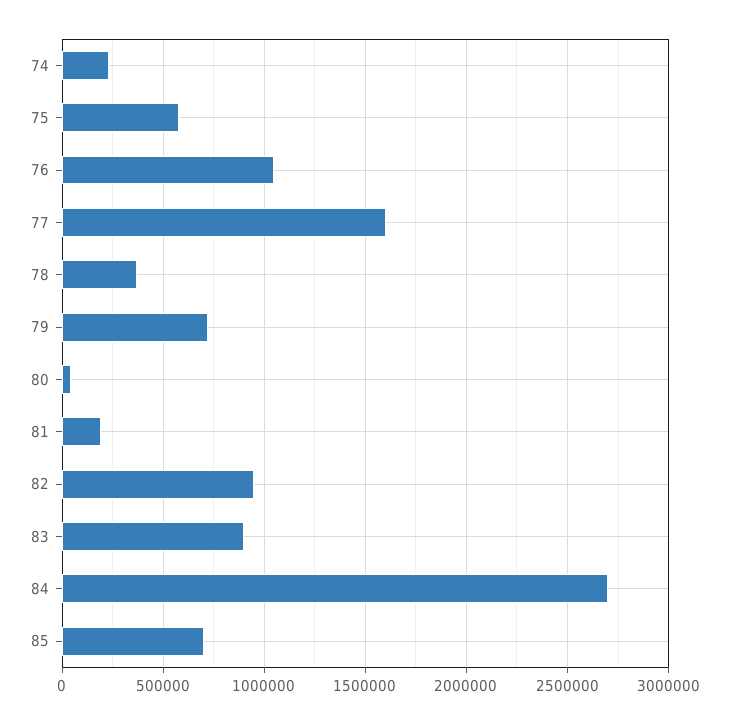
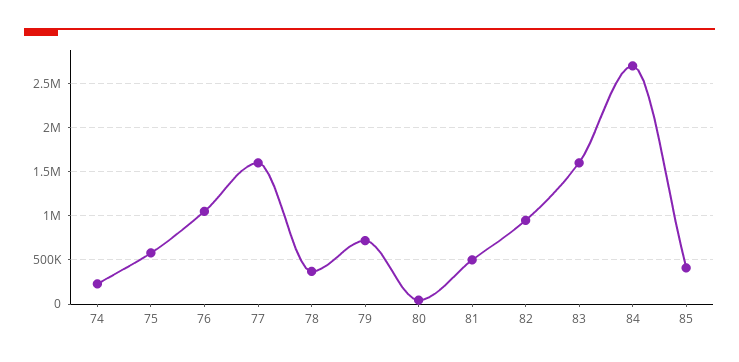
  {
    "74": 250000,
    "75": 600000,
    "76": 1050000,
    "77": 1600000,
    "78": 350000,
    "79": 700000,
    "80": 50000,
-   "81": 200000,
+   "81": 500000,
    "82": 950000,
-   "83": 900000,
+   "83": 1600000,
    "84": 2700000,
-   "85": 700000
+   "85": 400000
  }

